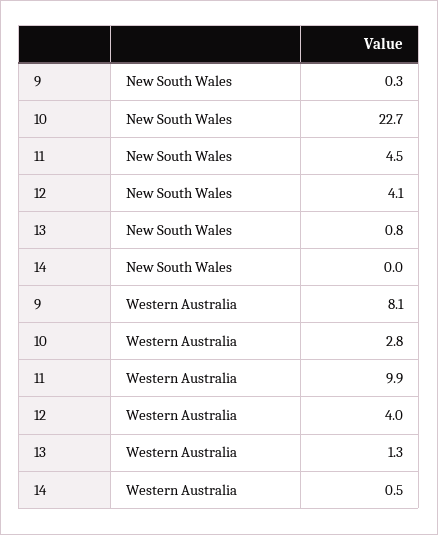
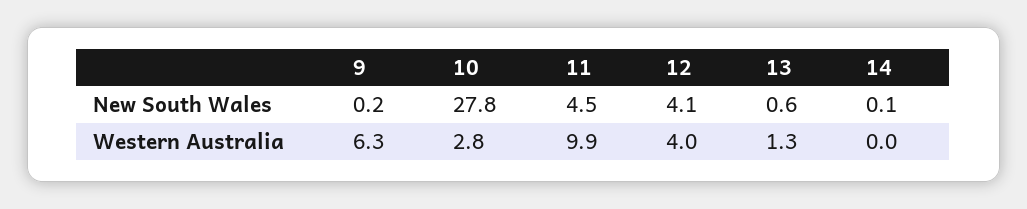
  {
    "9": {
-     "New South Wales": 0.3,
+     "New South Wales": 0.2,
-     "Western Australia": 8.1
+     "Western Australia": 6.3
    },
    "10": {
-     "New South Wales": 22.7,
+     "New South Wales": 27.8,
      "Western Australia": 2.8
    },
    "11": {
      "New South Wales": 4.5,
      "Western Australia": 9.9
    },
    "12": {
      "New South Wales": 4.1,
      "Western Australia": 4
    },
    "13": {
-     "New South Wales": 0.8,
+     "New South Wales": 0.6,
      "Western Australia": 1.3
    },
    "14": {
-     "New South Wales": 0,
+     "New South Wales": 0.1,
-     "Western Australia": 0.5
+     "Western Australia": 0
    }
  }

